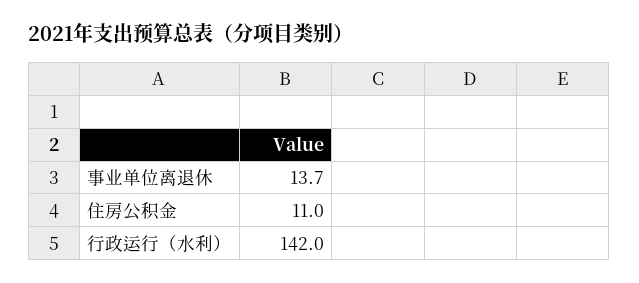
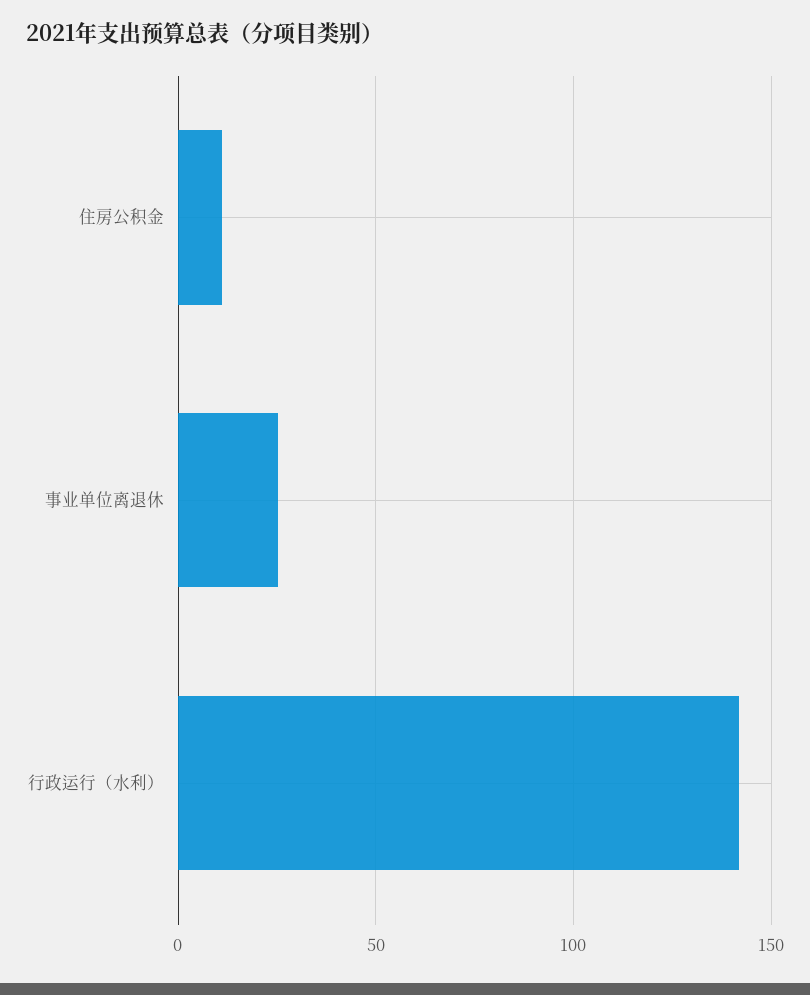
  {
-   "事业单位离退休": 13.7,
+   "事业单位离退休": 25,
    "住房公积金": 11,
    "行政运行（水利）": 142
  }

